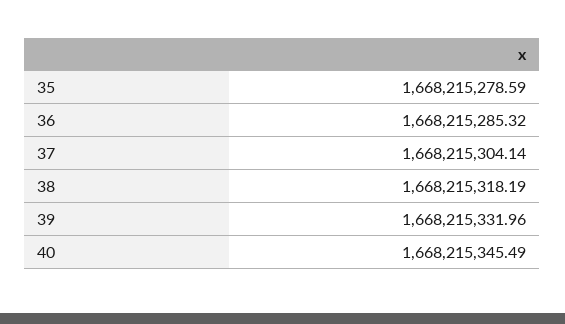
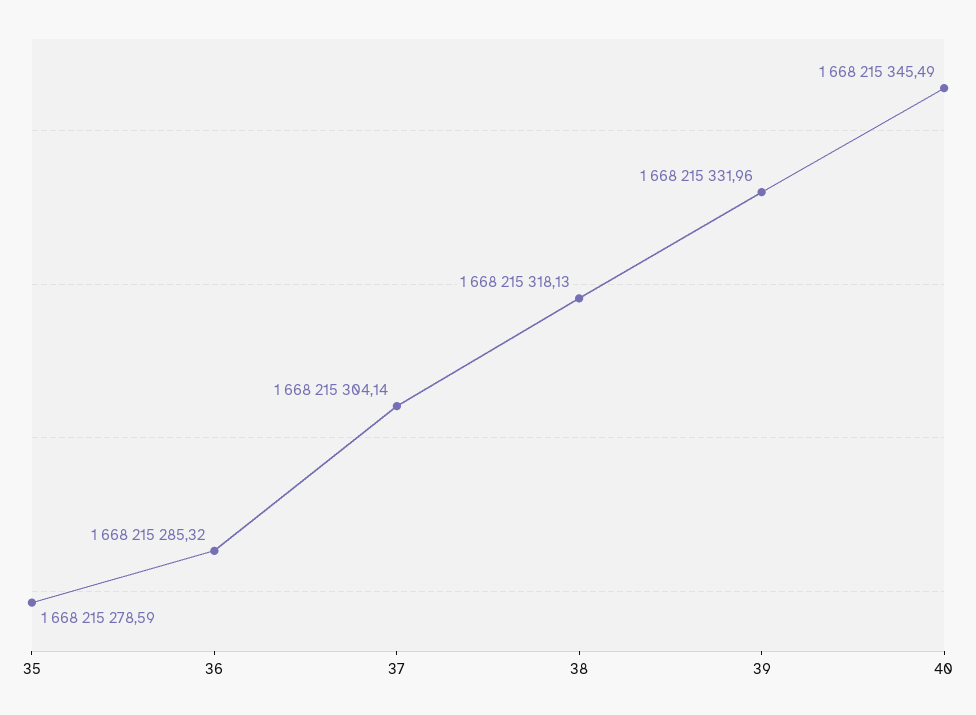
  {
    "35": 1668215278.59,
    "36": 1668215285.32,
    "37": 1668215304.14,
-   "38": 1668215318.19,
+   "38": 1668215318.13,
    "39": 1668215331.96,
    "40": 1668215345.49
  }

